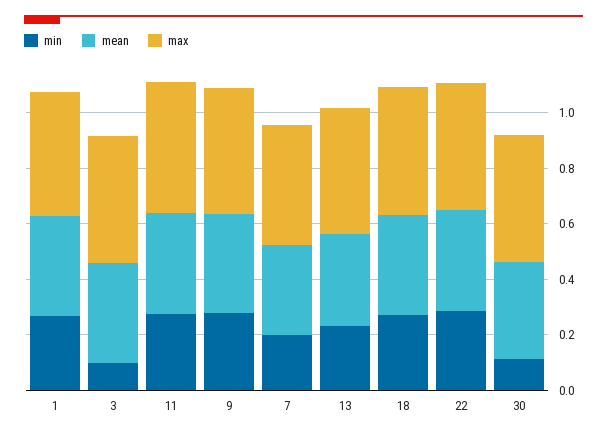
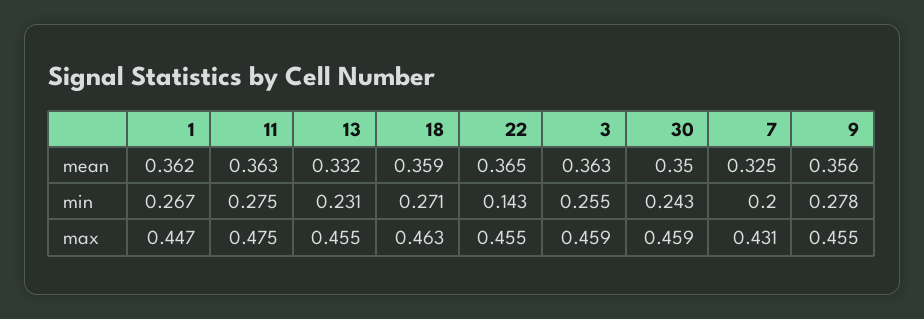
  {
    "min": {
      "1": 0.267,
-     "3": 0.1,
+     "3": 0.255,
      "11": 0.275,
      "9": 0.278,
      "7": 0.2,
      "13": 0.231,
      "18": 0.271,
-     "22": 0.3,
+     "22": 0.143,
-     "30": 0.1
+     "30": 0.243
    },
    "mean": {
      "1": 0.362,
      "3": 0.363,
      "11": 0.363,
      "9": 0.356,
      "7": 0.325,
      "13": 0.332,
      "18": 0.359,
      "22": 0.365,
      "30": 0.35
    },
    "max": {
      "1": 0.447,
      "3": 0.459,
      "11": 0.475,
      "9": 0.455,
      "7": 0.431,
      "13": 0.455,
      "18": 0.463,
      "22": 0.455,
      "30": 0.459
    }
  }

